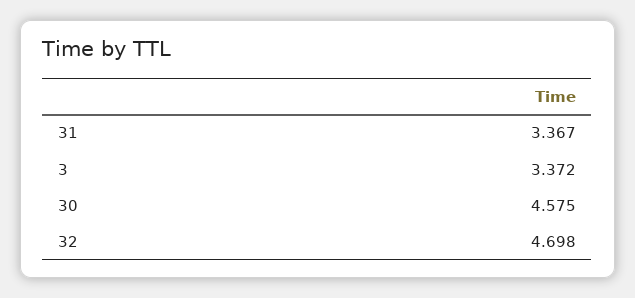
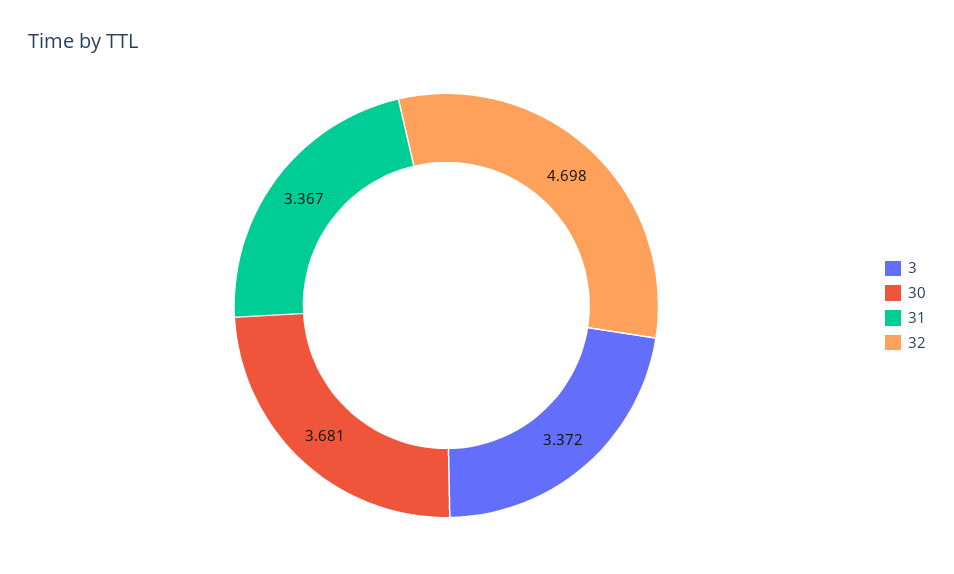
  {
    "31": 3.367,
    "3": 3.372,
-   "30": 4.575,
+   "30": 3.681,
    "32": 4.698
  }

